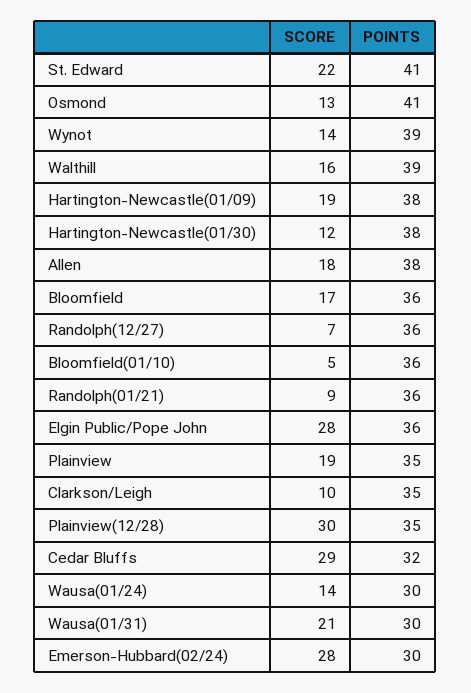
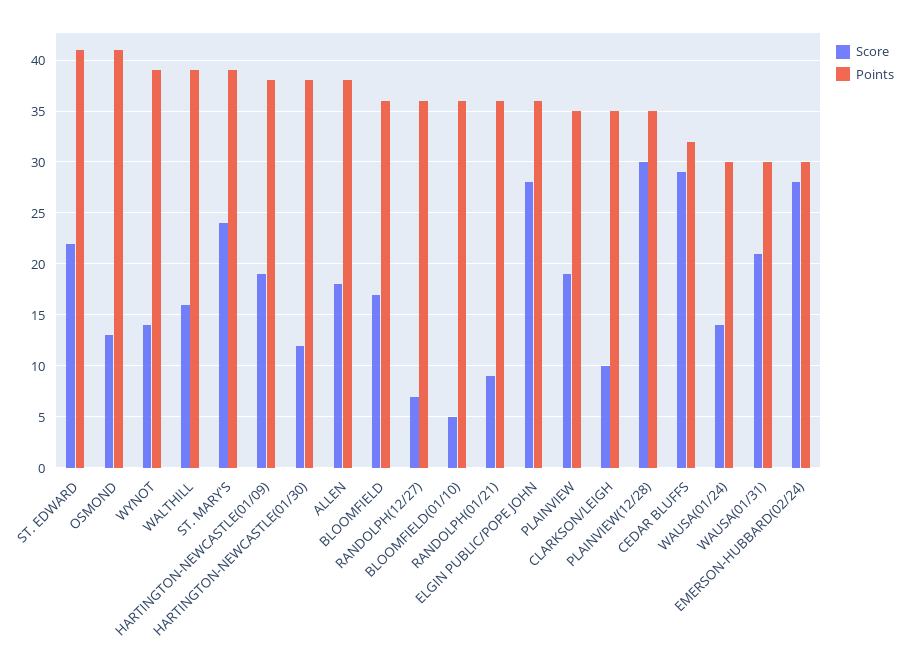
  {
    "SCORE": {
      "St. Edward": 22,
      "Osmond": 13,
      "Wynot": 14,
      "Walthill": 16,
      "Hartington-Newcastle(01/09)": 19,
      "Hartington-Newcastle(01/30)": 12,
      "Allen": 18,
      "Bloomfield": 17,
      "Randolph(12/27)": 7,
      "Bloomfield(01/10)": 5,
      "Randolph(01/21)": 9,
      "Elgin Public/Pope John": 28,
      "Plainview": 19,
      "Clarkson/Leigh": 10,
      "Plainview(12/28)": 30,
      "Cedar Bluffs": 29,
      "Wausa(01/24)": 14,
      "Wausa(01/31)": 21,
-     "Emerson-Hubbard(02/24)": 28
+     "Emerson-Hubbard(02/24)": 28,
+     "ST. MARY'S": 24
    },
    "POINTS": {
      "St. Edward": 41,
      "Osmond": 41,
      "Wynot": 39,
      "Walthill": 39,
      "Hartington-Newcastle(01/09)": 38,
      "Hartington-Newcastle(01/30)": 38,
      "Allen": 38,
      "Bloomfield": 36,
      "Randolph(12/27)": 36,
      "Bloomfield(01/10)": 36,
      "Randolph(01/21)": 36,
      "Elgin Public/Pope John": 36,
      "Plainview": 35,
      "Clarkson/Leigh": 35,
      "Plainview(12/28)": 35,
      "Cedar Bluffs": 32,
      "Wausa(01/24)": 30,
      "Wausa(01/31)": 30,
-     "Emerson-Hubbard(02/24)": 30
+     "Emerson-Hubbard(02/24)": 30,
+     "ST. MARY'S": 39
    }
  }

